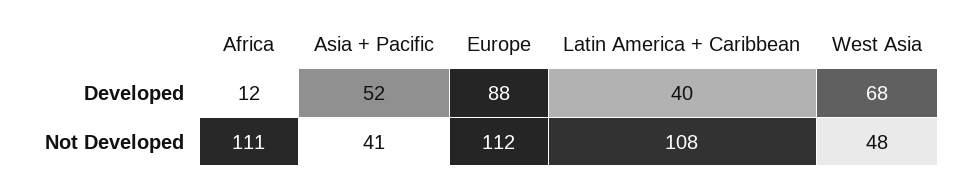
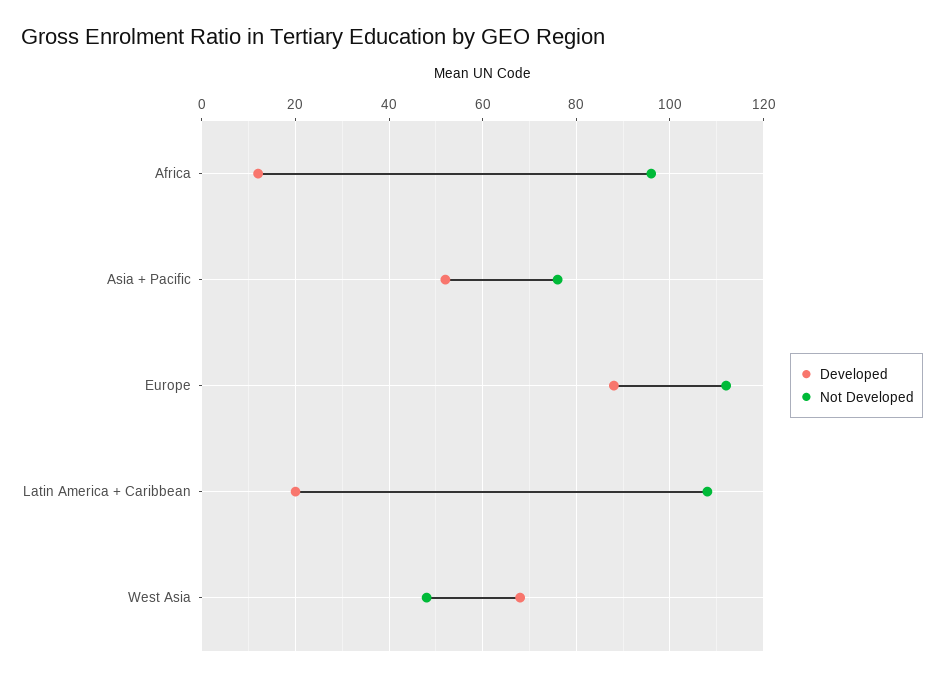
  {
    "Developed": {
      "Africa": 12,
      "Asia + Pacific": 52,
      "Europe": 88,
-     "Latin America + Caribbean": 40,
+     "Latin America + Caribbean": 20,
      "West Asia": 68
    },
    "Not Developed": {
-     "Africa": 111,
+     "Africa": 95,
-     "Asia + Pacific": 41,
+     "Asia + Pacific": 75,
      "Europe": 112,
      "Latin America + Caribbean": 108,
      "West Asia": 48
    }
  }

